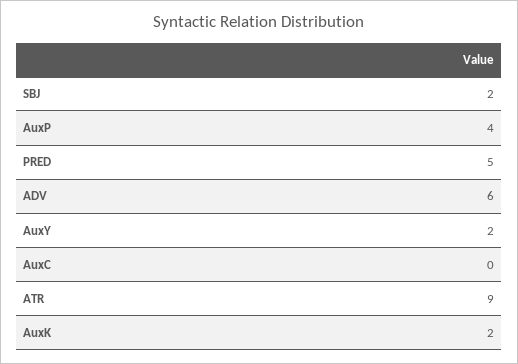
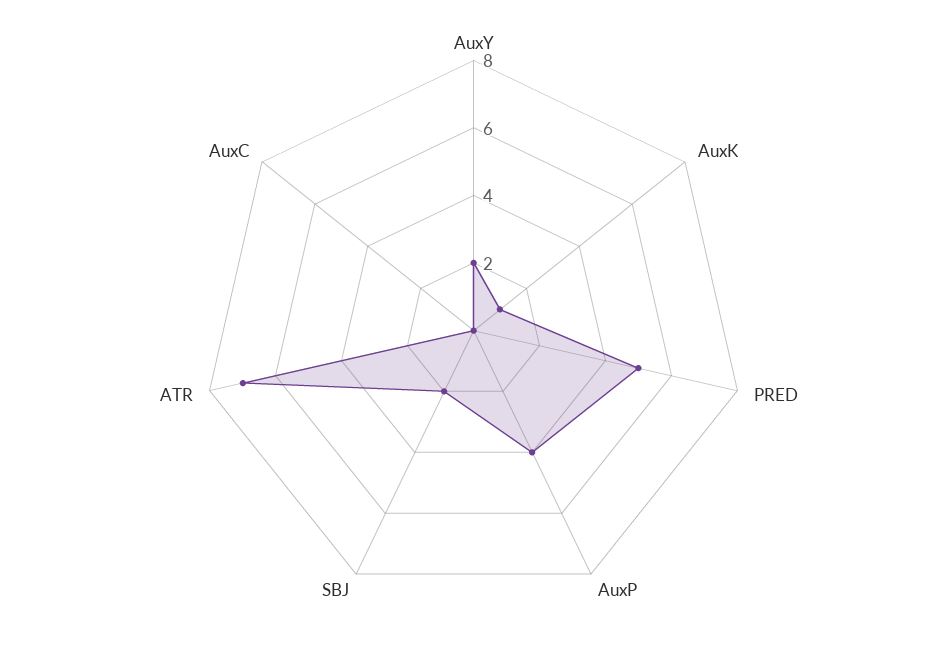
  {
    "SBJ": 2,
    "AuxP": 4,
    "PRED": 5,
-   "ADV": 6,
    "AuxY": 2,
    "AuxC": 0,
-   "ATR": 9,
+   "ATR": 7,
-   "AuxK": 2
+   "AuxK": 1
  }

